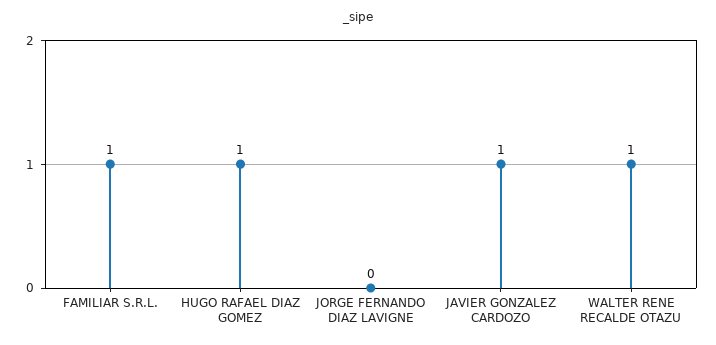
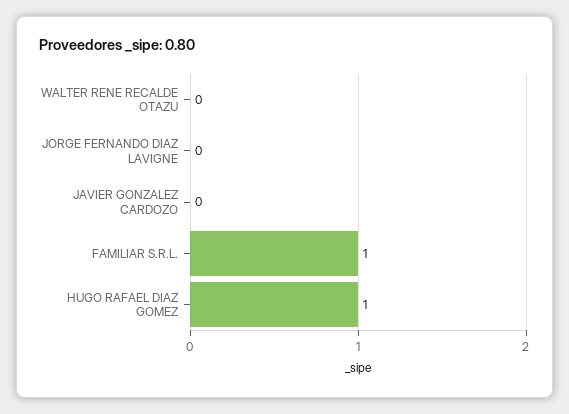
  {
    "FAMILIAR S.R.L.": 1,
    "HUGO RAFAEL DIAZ GOMEZ": 1,
    "JORGE FERNANDO DIAZ LAVIGNE": 0,
-   "JAVIER GONZALEZ CARDOZO": 1,
+   "JAVIER GONZALEZ CARDOZO": 0,
-   "WALTER RENE RECALDE OTAZU": 1
+   "WALTER RENE RECALDE OTAZU": 0
  }

